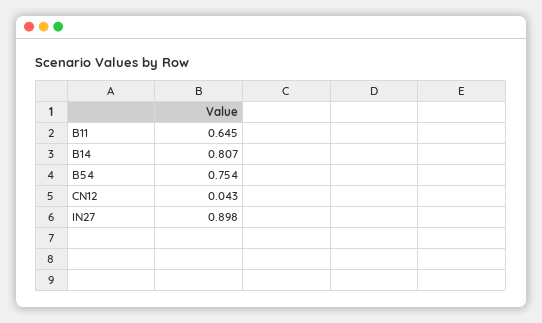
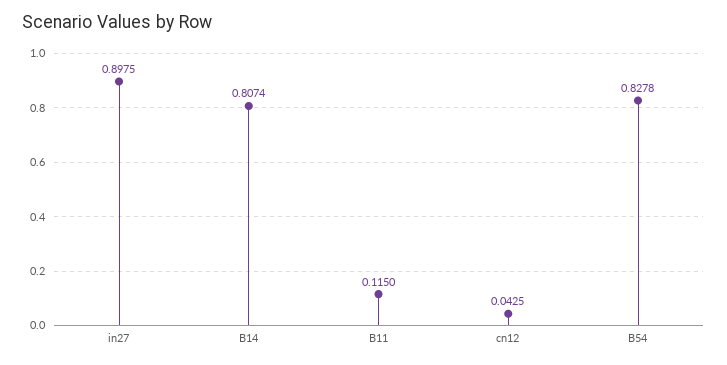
  {
-   "B11": 0.645,
+   "B11": 0.115,
    "B14": 0.8074,
-   "B54": 0.754,
+   "B54": 0.8278,
    "CN12": 0.0425,
    "IN27": 0.8975
  }

